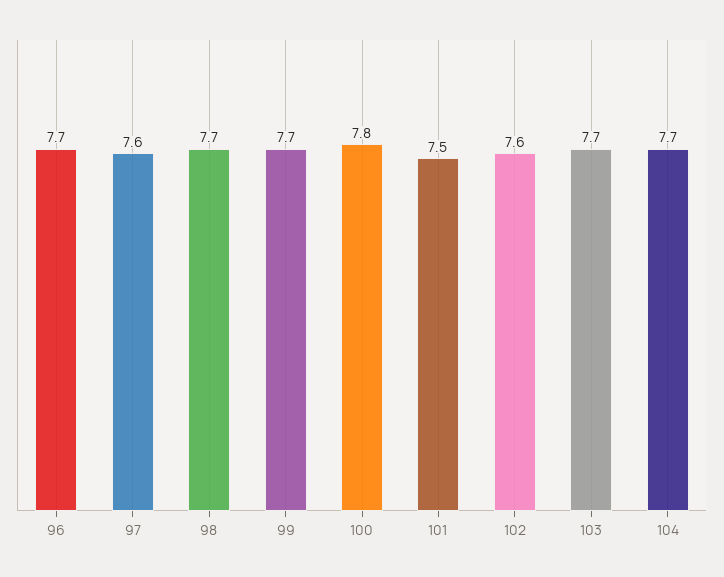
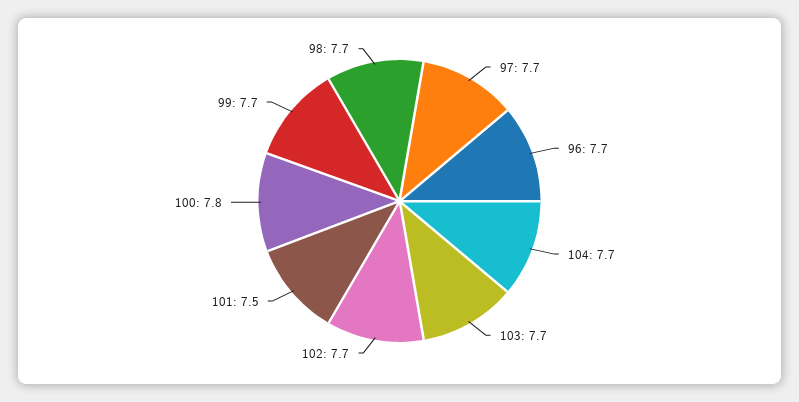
  {
    "96": 7.7,
-   "97": 7.6,
+   "97": 7.7,
    "98": 7.7,
    "99": 7.7,
    "100": 7.8,
    "101": 7.5,
-   "102": 7.6,
+   "102": 7.7,
    "103": 7.7,
    "104": 7.7
  }

